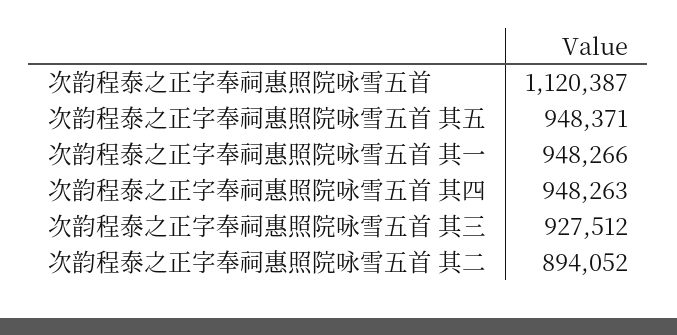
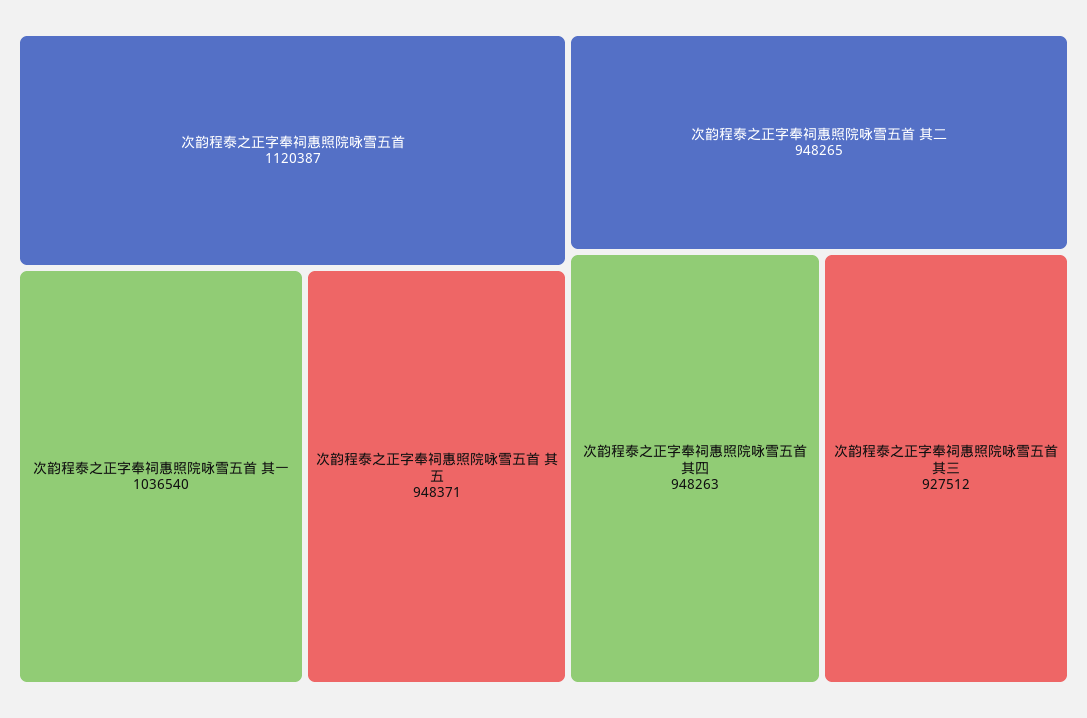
  {
    "次韵程泰之正字奉祠惠照院咏雪五首": 1120387,
    "次韵程泰之正字奉祠惠照院咏雪五首 其五": 948371,
-   "次韵程泰之正字奉祠惠照院咏雪五首 其一": 948266,
+   "次韵程泰之正字奉祠惠照院咏雪五首 其一": 1036540,
    "次韵程泰之正字奉祠惠照院咏雪五首 其四": 948263,
    "次韵程泰之正字奉祠惠照院咏雪五首 其三": 927512,
-   "次韵程泰之正字奉祠惠照院咏雪五首 其二": 894052
+   "次韵程泰之正字奉祠惠照院咏雪五首 其二": 948265
  }

